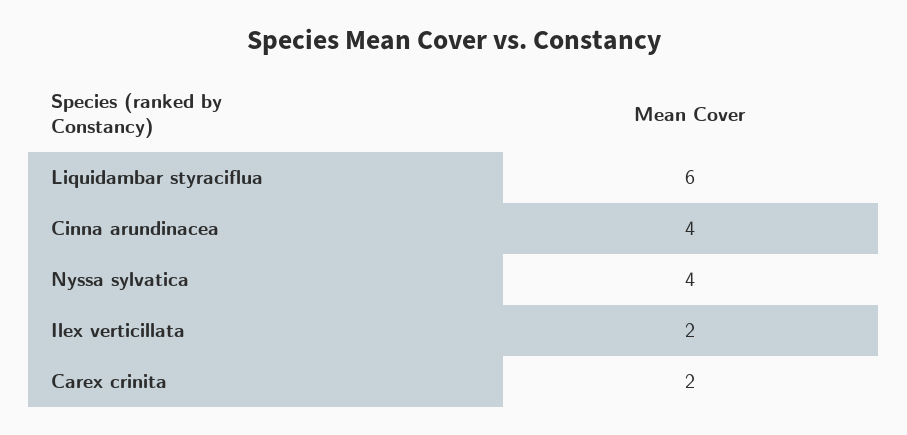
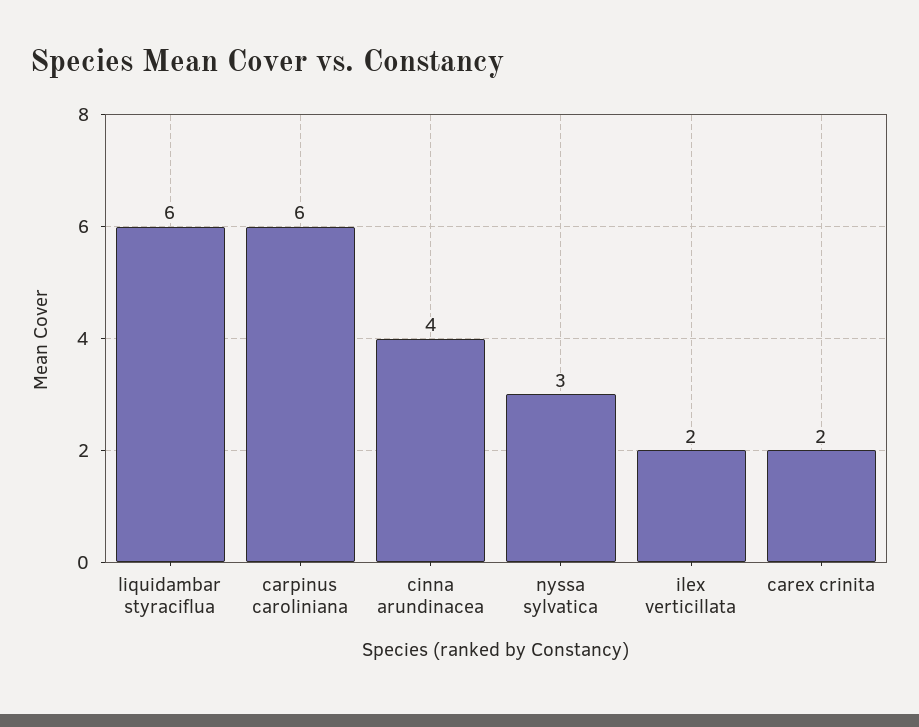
  {
    "Liquidambar styraciflua": 6,
    "Cinna arundinacea": 4,
-   "Nyssa sylvatica": 4,
+   "Nyssa sylvatica": 3,
    "Ilex verticillata": 2,
-   "Carex crinita": 2
+   "Carex crinita": 2,
+   "carpinus caroliniana": 6
  }

